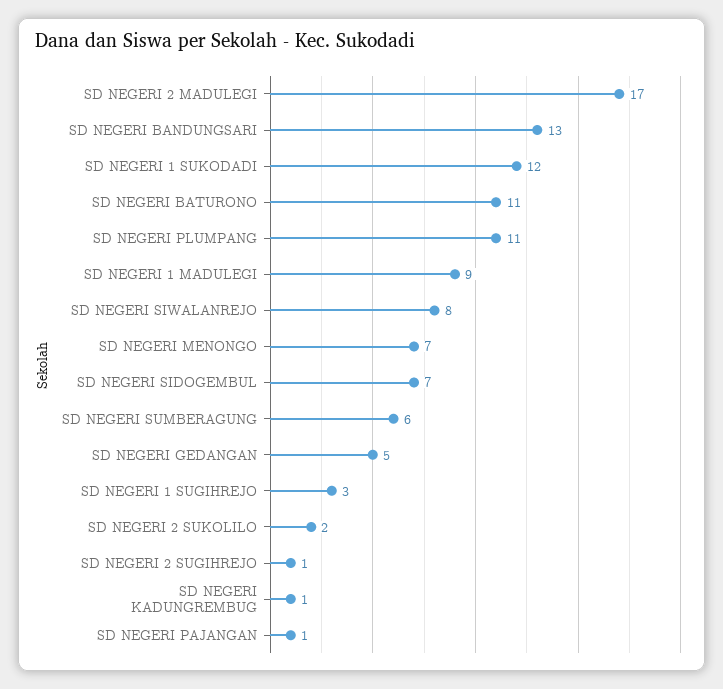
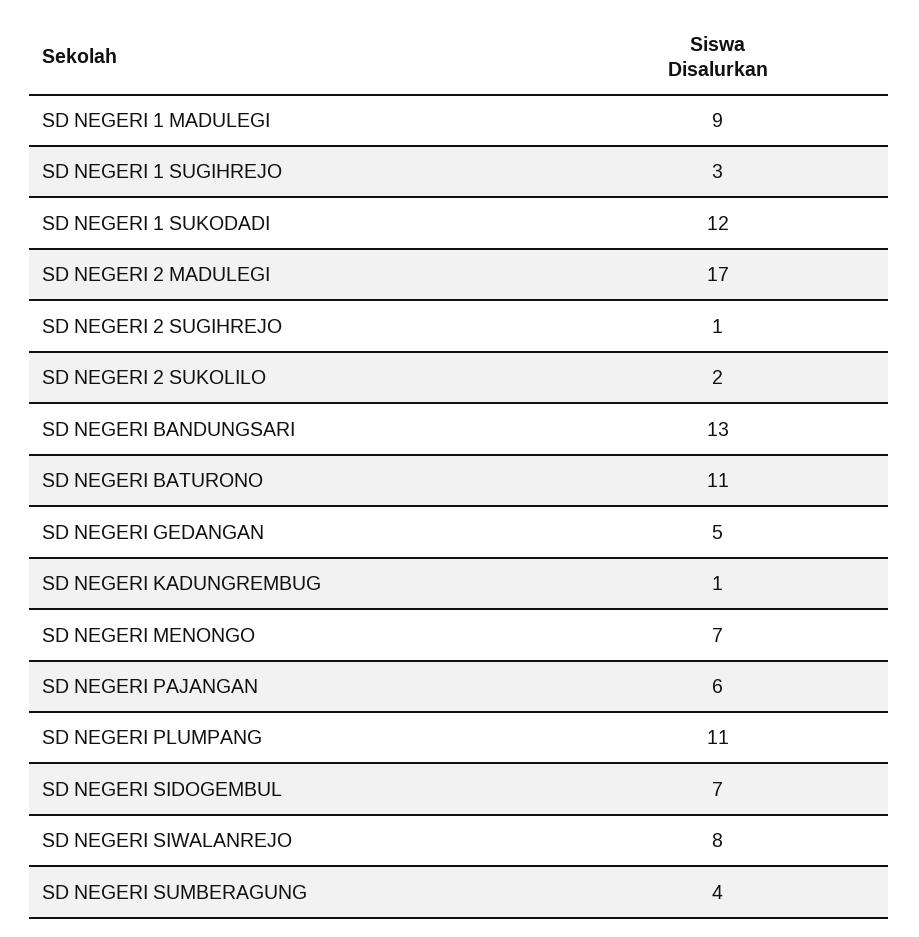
  {
    "SD NEGERI 2 MADULEGI": 17,
    "SD NEGERI BANDUNGSARI": 13,
    "SD NEGERI 1 SUKODADI": 12,
    "SD NEGERI BATURONO": 11,
    "SD NEGERI PLUMPANG": 11,
    "SD NEGERI 1 MADULEGI": 9,
    "SD NEGERI SIWALANREJO": 8,
    "SD NEGERI MENONGO": 7,
    "SD NEGERI SIDOGEMBUL": 7,
-   "SD NEGERI SUMBERAGUNG": 6,
+   "SD NEGERI SUMBERAGUNG": 4,
    "SD NEGERI GEDANGAN": 5,
    "SD NEGERI 1 SUGIHREJO": 3,
    "SD NEGERI 2 SUKOLILO": 2,
    "SD NEGERI 2 SUGIHREJO": 1,
    "SD NEGERI KADUNGREMBUG": 1,
-   "SD NEGERI PAJANGAN": 1
+   "SD NEGERI PAJANGAN": 6
  }

